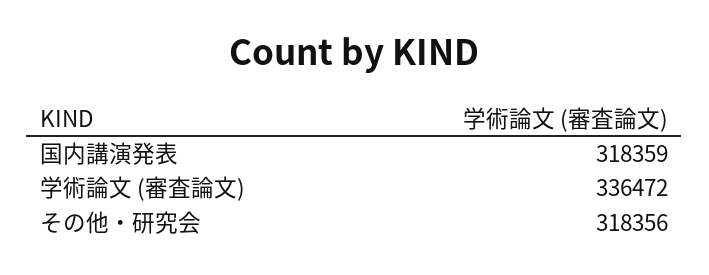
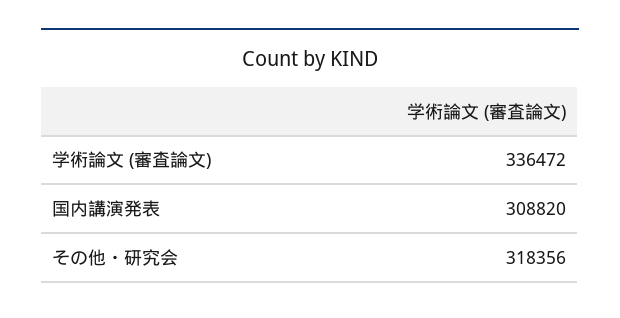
  {
-   "国内講演発表": 318359,
+   "国内講演発表": 308820,
    "学術論文 (審査論文)": 336472,
    "その他・研究会": 318356
  }

